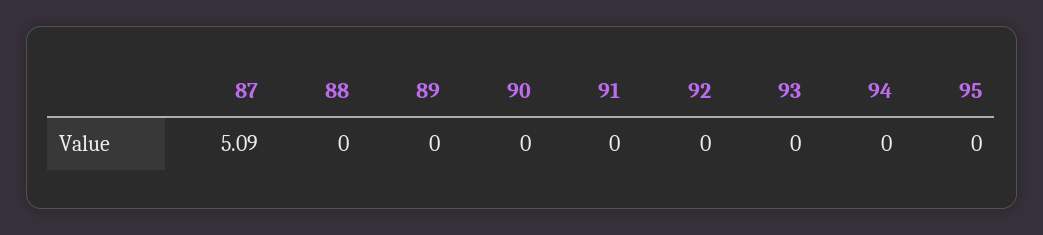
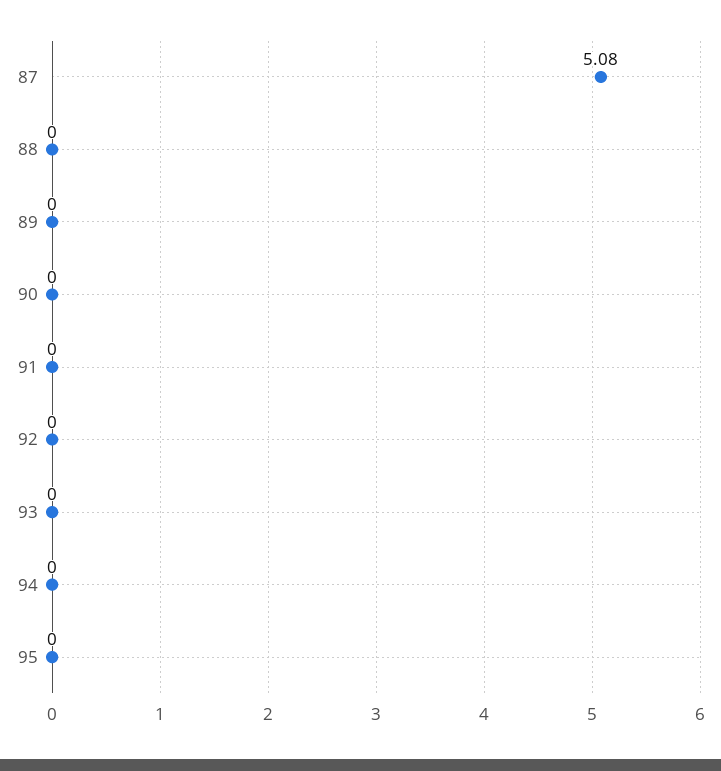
  {
-   "87": 5.09,
+   "87": 5.08,
    "88": 0,
    "89": 0,
    "90": 0,
    "91": 0,
    "92": 0,
    "93": 0,
    "94": 0,
    "95": 0
  }

